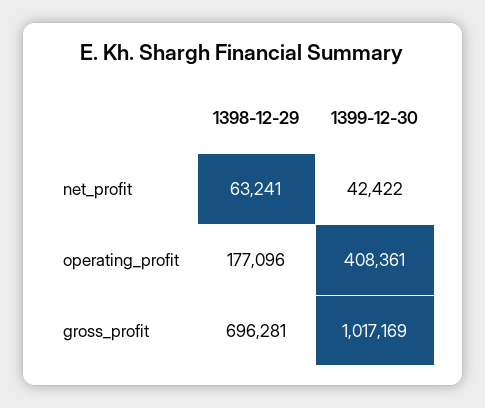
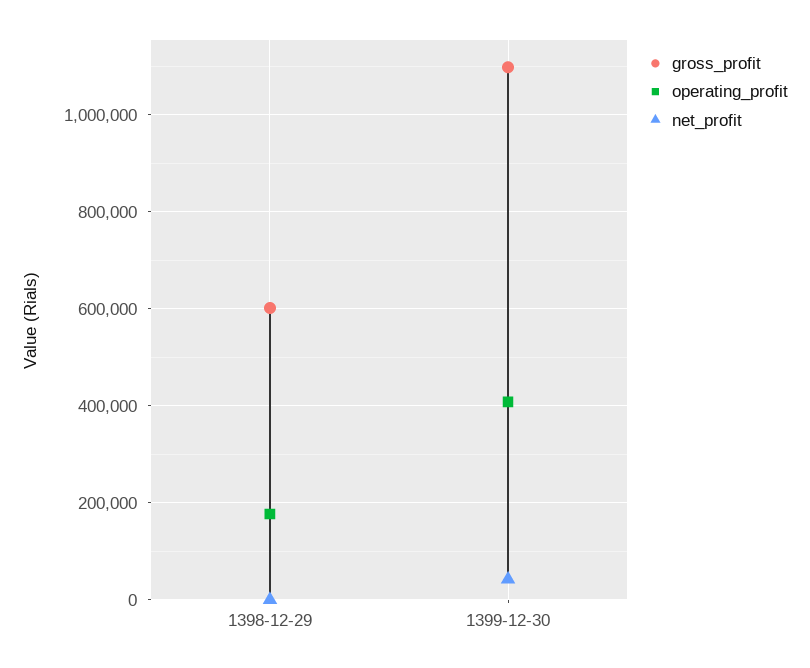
  {
    "net_profit": {
-     "1398-12-29": 63241,
+     "1398-12-29": 0,
      "1399-12-30": 42422
    },
    "operating_profit": {
      "1398-12-29": 177096,
      "1399-12-30": 408361
    },
    "gross_profit": {
-     "1398-12-29": 696281,
+     "1398-12-29": 600000,
-     "1399-12-30": 1017169
+     "1399-12-30": 1100000
    }
  }

